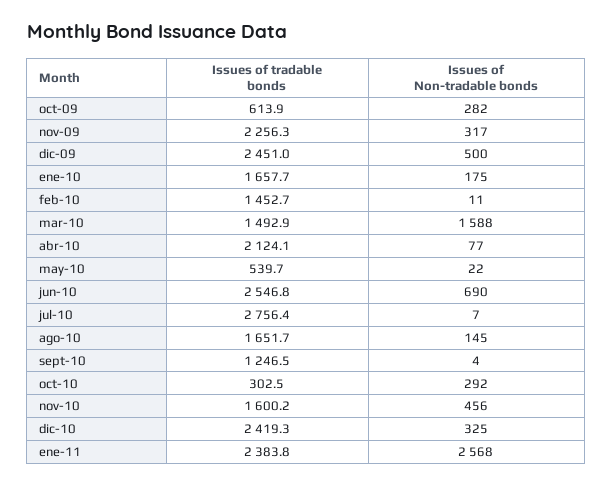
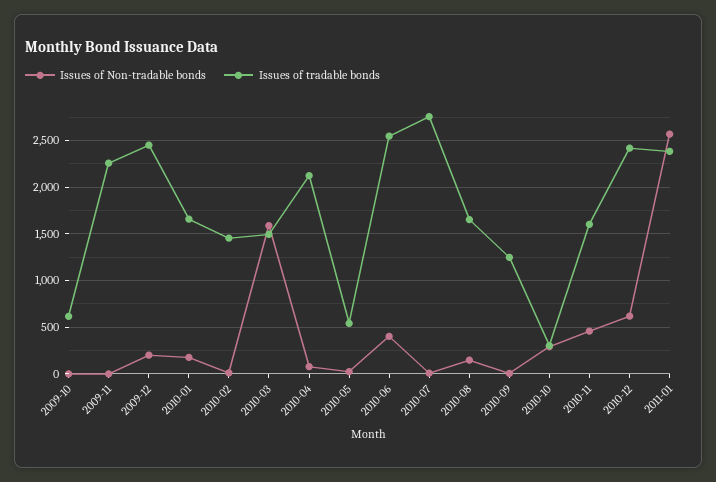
  {
    "Issues of tradable bonds": {
      "oct-09": 613.9,
      "nov-09": 2256.3,
      "dic-09": 2451,
      "ene-10": 1657.7,
      "feb-10": 1452.7,
      "mar-10": 1492.9,
      "abr-10": 2124.1,
      "may-10": 539.7,
      "jun-10": 2546.8,
      "jul-10": 2756.4,
      "ago-10": 1651.7,
      "sept-10": 1246.5,
      "oct-10": 302.5,
      "nov-10": 1600.2,
      "dic-10": 2419.3,
      "ene-11": 2383.8
    },
    "Issues of Non-tradable bonds": {
-     "oct-09": 282,
+     "oct-09": 0,
-     "nov-09": 317,
+     "nov-09": 0,
-     "dic-09": 500,
+     "dic-09": 200,
      "ene-10": 175,
      "feb-10": 11,
      "mar-10": 1588,
      "abr-10": 77,
      "may-10": 22,
-     "jun-10": 690,
+     "jun-10": 400,
      "jul-10": 7,
      "ago-10": 145,
      "sept-10": 4,
      "oct-10": 292,
      "nov-10": 456,
-     "dic-10": 325,
+     "dic-10": 600,
      "ene-11": 2568
    }
  }

